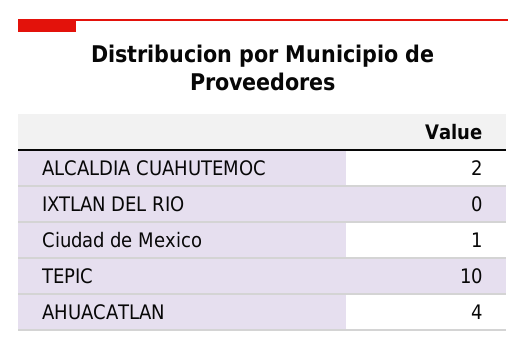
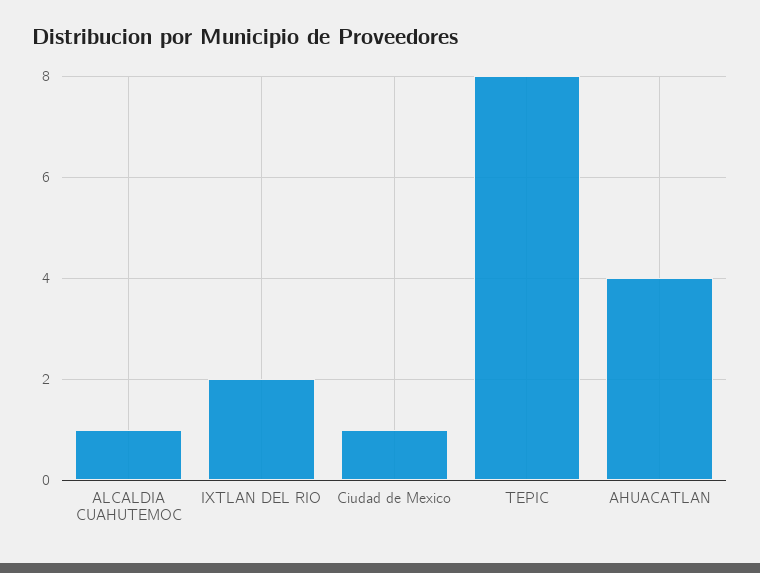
  {
-   "ALCALDIA CUAHUTEMOC": 2,
+   "ALCALDIA CUAHUTEMOC": 1,
-   "IXTLAN DEL RIO": 0,
+   "IXTLAN DEL RIO": 2,
    "Ciudad de Mexico": 1,
-   "TEPIC": 10,
+   "TEPIC": 8,
    "AHUACATLAN": 4
  }

